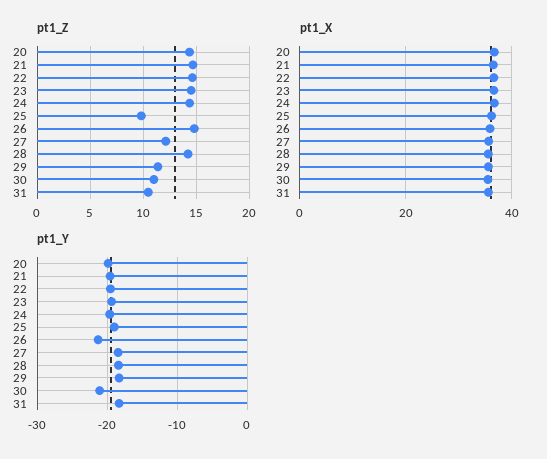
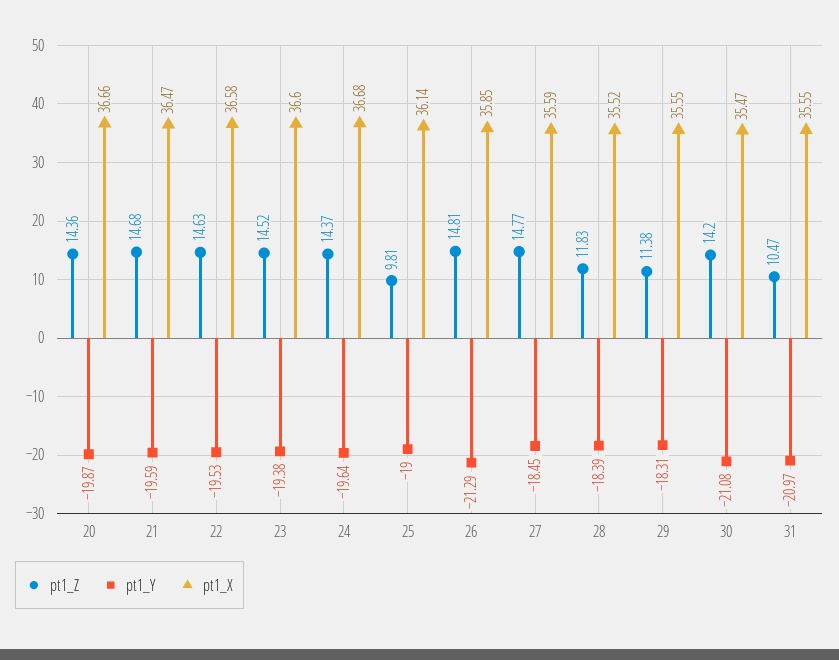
  {
    "pt1_Z": {
      "20": 14.36,
      "21": 14.68,
      "22": 14.63,
      "23": 14.52,
      "24": 14.37,
      "25": 9.81,
      "26": 14.81,
-     "27": 12,
+     "27": 14.77,
-     "28": 14,
+     "28": 11.83,
      "29": 11.38,
-     "30": 11,
+     "30": 14.2,
      "31": 10.47
    },
    "pt1_X": {
      "20": 36.66,
      "21": 36.47,
      "22": 36.58,
      "23": 36.6,
      "24": 36.68,
      "25": 36.14,
      "26": 35.85,
      "27": 35.59,
      "28": 35.52,
      "29": 35.55,
      "30": 35.47,
      "31": 35.55
    },
    "pt1_Y": {
      "20": -19.87,
      "21": -19.59,
      "22": -19.53,
      "23": -19.38,
      "24": -19.64,
      "25": -19,
      "26": -21.29,
      "27": -18.45,
      "28": -18.39,
      "29": -18.31,
      "30": -21.08,
-     "31": -18
+     "31": -20.97
    }
  }

